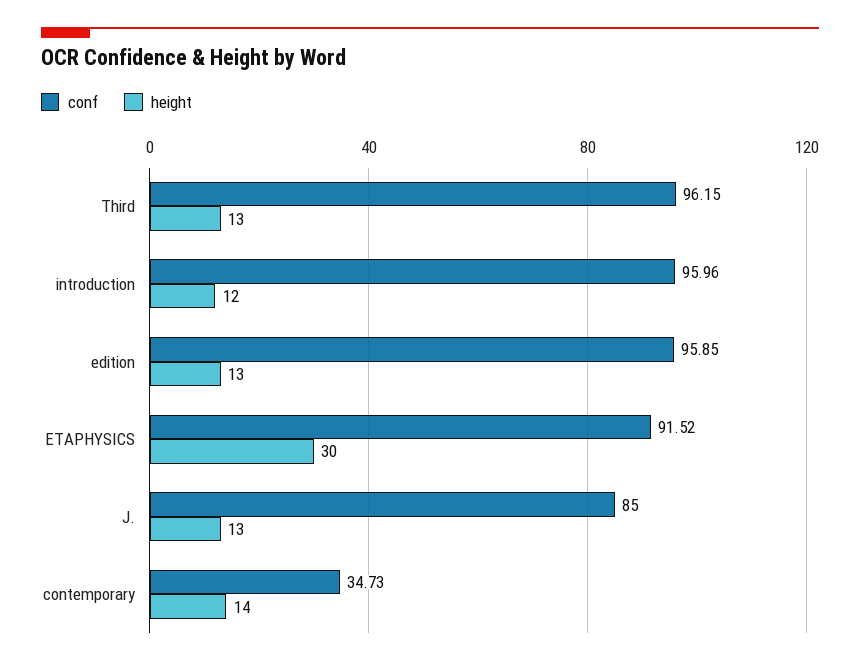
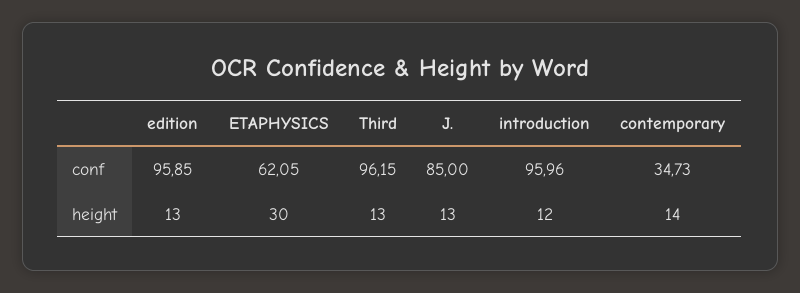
  {
    "conf": {
      "Third": 96.15,
      "introduction": 95.96,
      "edition": 95.85,
-     "ETAPHYSICS": 91.52,
+     "ETAPHYSICS": 62.05,
      "J.": 85,
      "contemporary": 34.73
    },
    "height": {
      "Third": 13,
      "introduction": 12,
      "edition": 13,
      "ETAPHYSICS": 30,
      "J.": 13,
      "contemporary": 14
    }
  }

